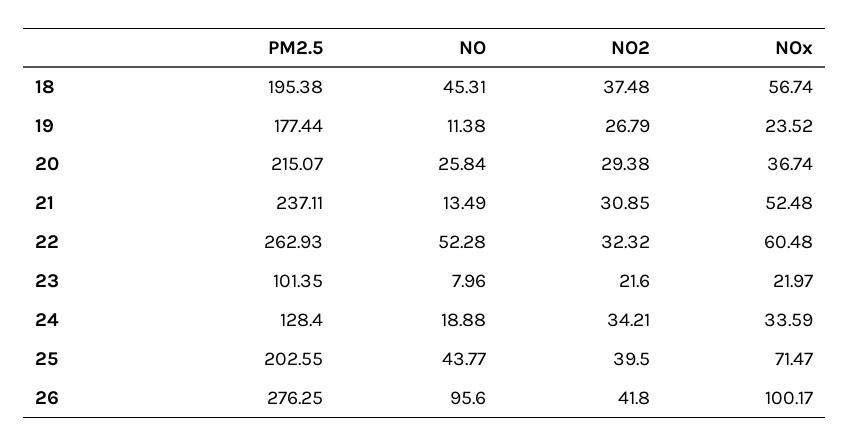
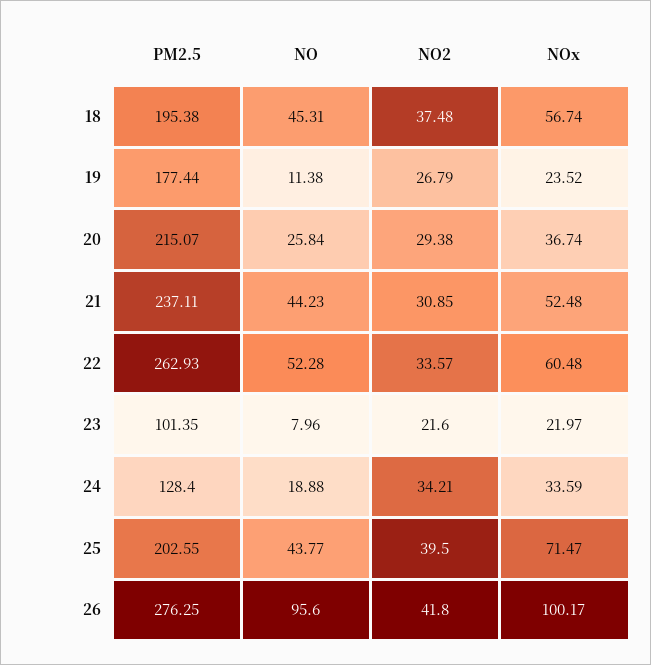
  {
    "PM2.5": {
      "18": 195.38,
      "19": 177.44,
      "20": 215.07,
      "21": 237.11,
      "22": 262.93,
      "23": 101.35,
      "24": 128.4,
      "25": 202.55,
      "26": 276.25
    },
    "NO": {
      "18": 45.31,
      "19": 11.38,
      "20": 25.84,
-     "21": 13.49,
+     "21": 44.23,
      "22": 52.28,
      "23": 7.96,
      "24": 18.88,
      "25": 43.77,
      "26": 95.6
    },
    "NO2": {
      "18": 37.48,
      "19": 26.79,
      "20": 29.38,
      "21": 30.85,
-     "22": 32.32,
+     "22": 33.57,
      "23": 21.6,
      "24": 34.21,
      "25": 39.5,
      "26": 41.8
    },
    "NOx": {
      "18": 56.74,
      "19": 23.52,
      "20": 36.74,
      "21": 52.48,
      "22": 60.48,
      "23": 21.97,
      "24": 33.59,
      "25": 71.47,
      "26": 100.17
    }
  }

